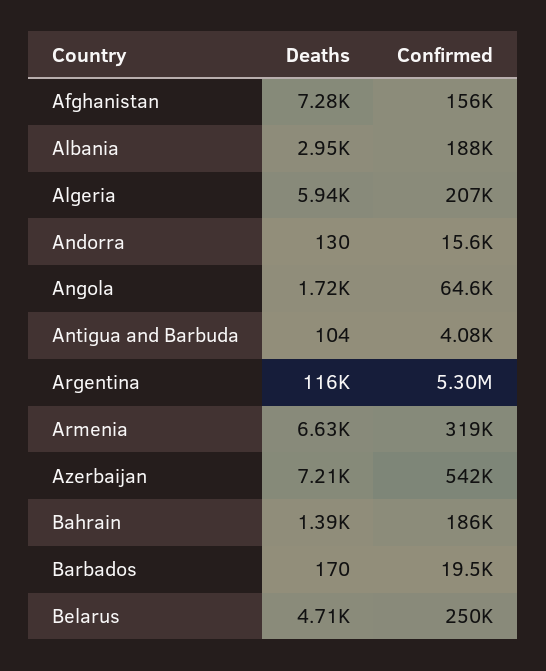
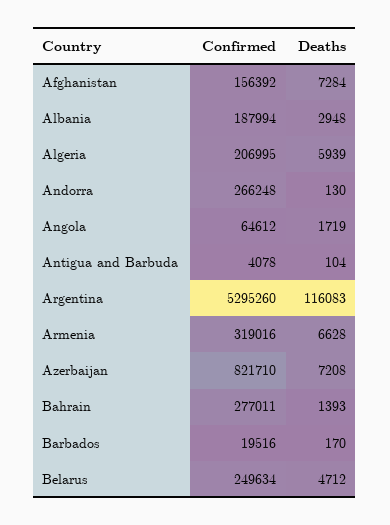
  {
    "Deaths": {
      "Afghanistan": 7284,
      "Albania": 2948,
      "Algeria": 5939,
      "Andorra": 130,
      "Angola": 1719,
      "Antigua and Barbuda": 104,
      "Argentina": 116083,
      "Armenia": 6628,
      "Azerbaijan": 7208,
      "Bahrain": 1393,
      "Barbados": 170,
      "Belarus": 4712
    },
    "Confirmed": {
      "Afghanistan": 156392,
      "Albania": 187994,
      "Algeria": 206995,
-     "Andorra": 15600,
+     "Andorra": 266248,
      "Angola": 64612,
      "Antigua and Barbuda": 4078,
      "Argentina": 5295260,
      "Armenia": 319016,
-     "Azerbaijan": 542000,
+     "Azerbaijan": 821710,
-     "Bahrain": 186000,
+     "Bahrain": 277011,
      "Barbados": 19516,
      "Belarus": 249634
    }
  }

